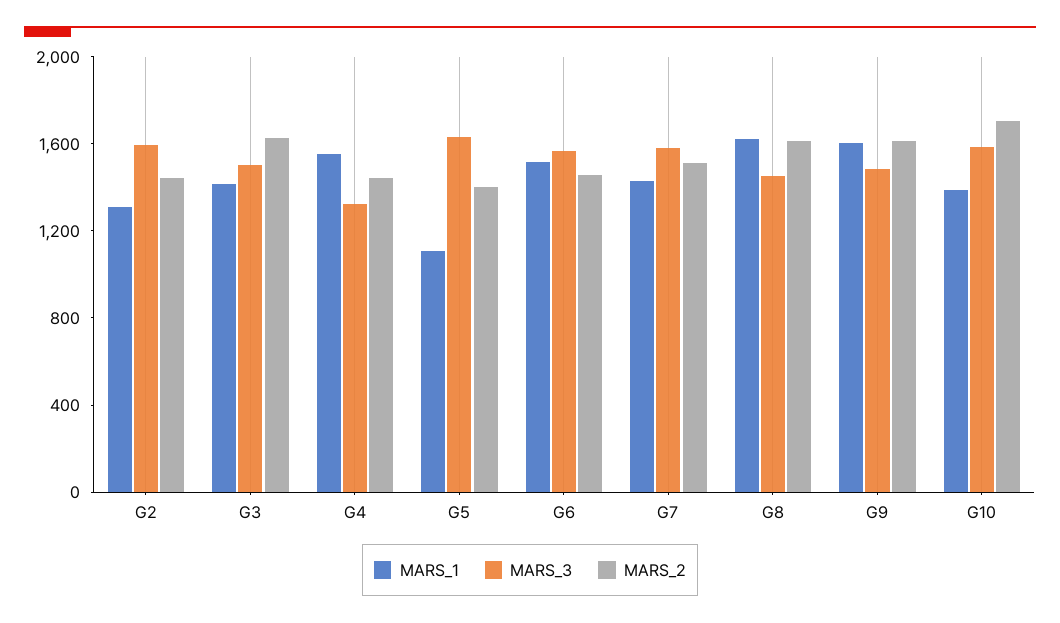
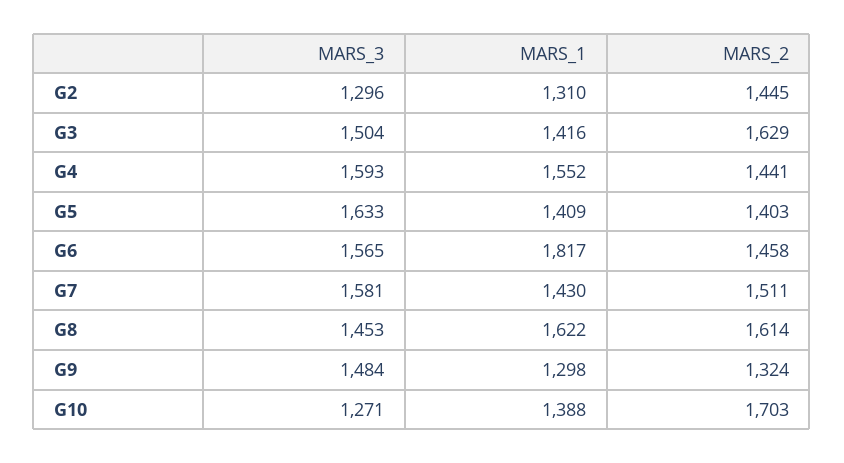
  {
    "MARS_1": {
      "G2": 1310,
      "G3": 1416,
      "G4": 1552,
-     "G5": 1100,
+     "G5": 1409,
-     "G6": 1500,
+     "G6": 1817,
      "G7": 1430,
      "G8": 1622,
-     "G9": 1600,
+     "G9": 1298,
      "G10": 1388
    },
    "MARS_3": {
-     "G2": 1600,
+     "G2": 1296,
      "G3": 1504,
-     "G4": 1300,
+     "G4": 1593,
      "G5": 1633,
      "G6": 1565,
      "G7": 1581,
      "G8": 1453,
      "G9": 1484,
-     "G10": 1600
+     "G10": 1271
    },
    "MARS_2": {
      "G2": 1445,
      "G3": 1629,
      "G4": 1441,
      "G5": 1403,
      "G6": 1458,
      "G7": 1511,
      "G8": 1614,
-     "G9": 1600,
+     "G9": 1324,
      "G10": 1703
    }
  }

